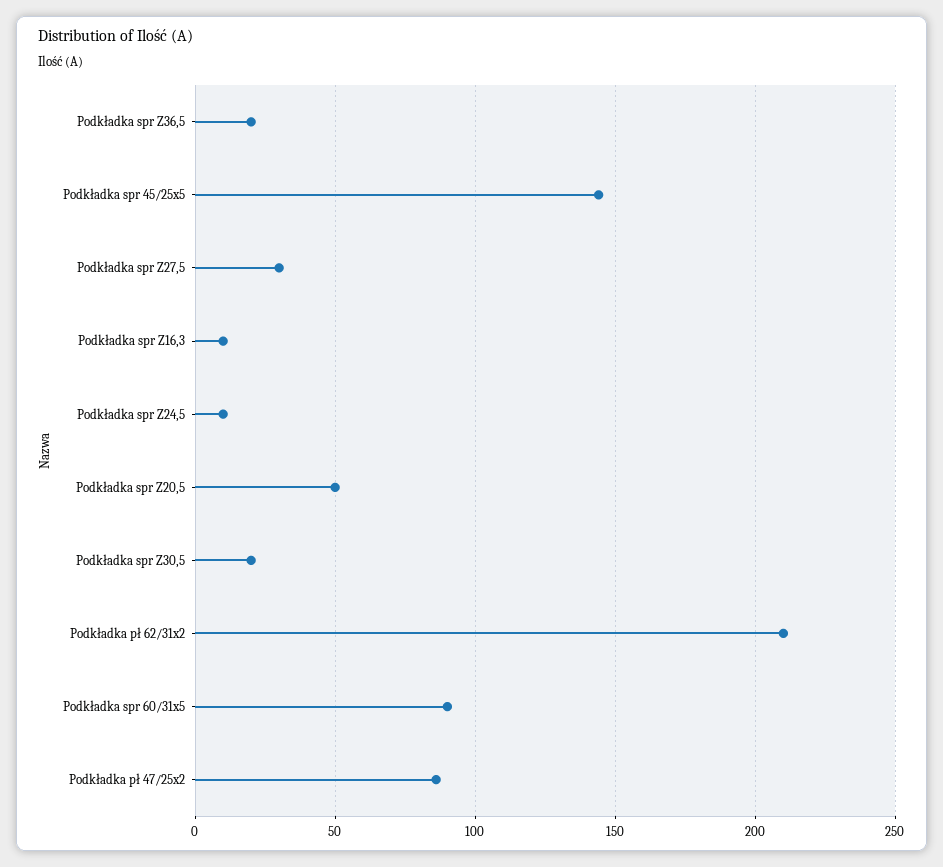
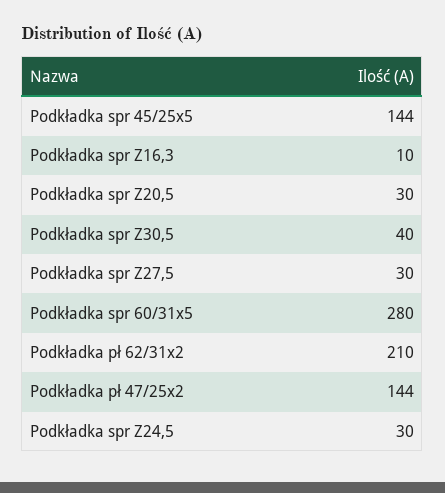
  {
-   "Podkładka spr Z36,5": 20,
    "Podkładka spr 45/25x5": 144,
    "Podkładka spr Z27,5": 30,
    "Podkładka spr Z16,3": 10,
-   "Podkładka spr Z24,5": 10,
+   "Podkładka spr Z24,5": 30,
-   "Podkładka spr Z20,5": 50,
+   "Podkładka spr Z20,5": 30,
-   "Podkładka spr Z30,5": 20,
+   "Podkładka spr Z30,5": 40,
    "Podkładka pł 62/31x2": 210,
-   "Podkładka spr 60/31x5": 90,
+   "Podkładka spr 60/31x5": 280,
-   "Podkładka pł 47/25x2": 85
+   "Podkładka pł 47/25x2": 144
  }

